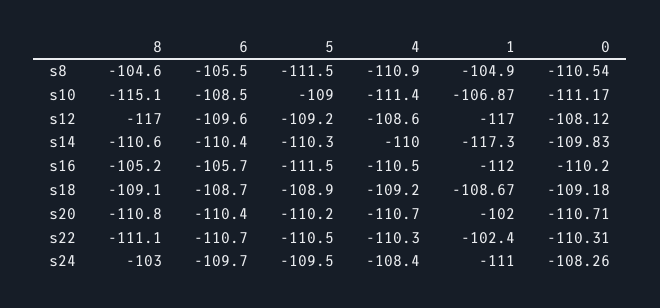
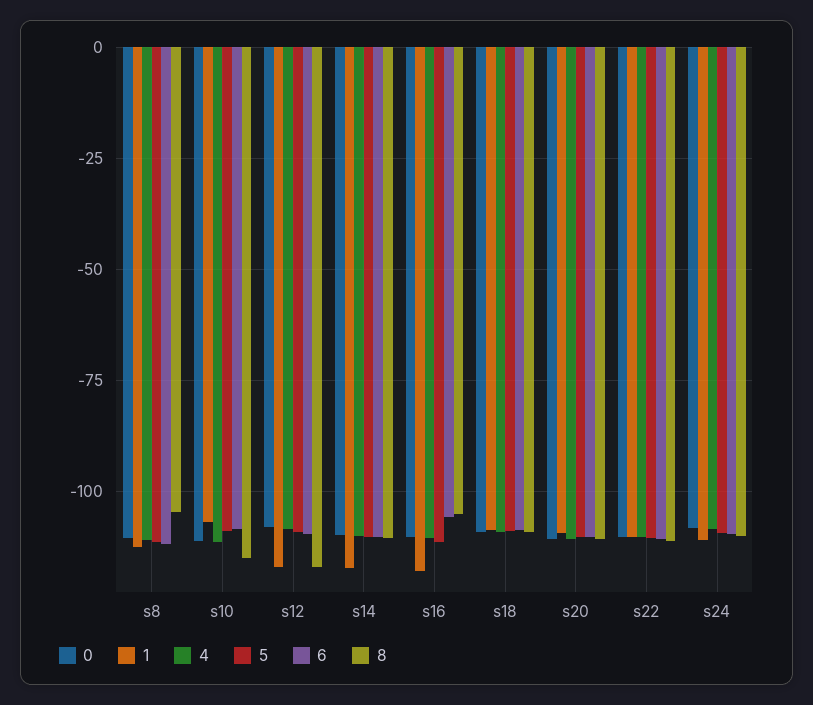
  {
    "8": {
      "s8": -104.6,
      "s10": -115.1,
      "s12": -117,
      "s14": -110.6,
      "s16": -105.2,
      "s18": -109.1,
      "s20": -110.8,
      "s22": -111.1,
-     "s24": -103
+     "s24": -110
    },
    "6": {
-     "s8": -105.5,
+     "s8": -112.5,
      "s10": -108.5,
      "s12": -109.6,
      "s14": -110.4,
      "s16": -105.7,
      "s18": -108.7,
      "s20": -110.4,
      "s22": -110.7,
      "s24": -109.7
    },
    "5": {
      "s8": -111.5,
      "s10": -109,
      "s12": -109.2,
      "s14": -110.3,
      "s16": -111.5,
      "s18": -108.9,
      "s20": -110.2,
      "s22": -110.5,
      "s24": -109.5
    },
    "4": {
      "s8": -110.9,
      "s10": -111.4,
      "s12": -108.6,
      "s14": -110,
      "s16": -110.5,
      "s18": -109.2,
      "s20": -110.7,
      "s22": -110.3,
      "s24": -108.4
    },
    "1": {
-     "s8": -104.9,
+     "s8": -112.5,
      "s10": -106.87,
      "s12": -117,
      "s14": -117.3,
-     "s16": -112,
+     "s16": -117.5,
      "s18": -108.67,
-     "s20": -102,
+     "s20": -110,
-     "s22": -102.4,
+     "s22": -110,
      "s24": -111
    },
    "0": {
      "s8": -110.54,
      "s10": -111.17,
      "s12": -108.12,
      "s14": -109.83,
      "s16": -110.2,
      "s18": -109.18,
      "s20": -110.71,
      "s22": -110.31,
      "s24": -108.26
    }
  }

